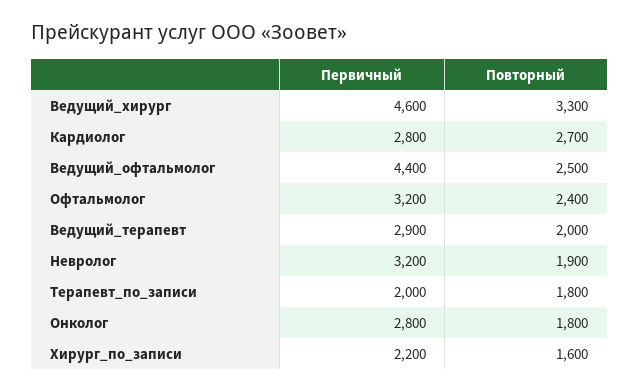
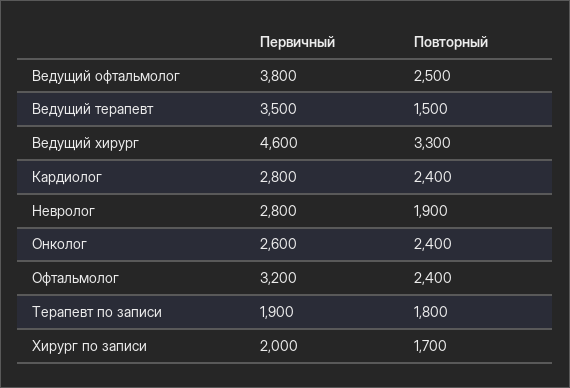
  {
    "Первичный": {
      "Ведущий_хирург": 4600,
      "Кардиолог": 2800,
-     "Ведущий_офтальмолог": 4400,
+     "Ведущий_офтальмолог": 3800,
      "Офтальмолог": 3200,
-     "Ведущий_терапевт": 2900,
+     "Ведущий_терапевт": 3500,
-     "Невролог": 3200,
+     "Невролог": 2800,
-     "Терапевт_по_записи": 2000,
+     "Терапевт_по_записи": 1900,
-     "Онколог": 2800,
+     "Онколог": 2600,
-     "Хирург_по_записи": 2200
+     "Хирург_по_записи": 2000
    },
    "Повторный": {
      "Ведущий_хирург": 3300,
-     "Кардиолог": 2700,
+     "Кардиолог": 2400,
      "Ведущий_офтальмолог": 2500,
      "Офтальмолог": 2400,
-     "Ведущий_терапевт": 2000,
+     "Ведущий_терапевт": 1500,
      "Невролог": 1900,
      "Терапевт_по_записи": 1800,
-     "Онколог": 1800,
+     "Онколог": 2400,
-     "Хирург_по_записи": 1600
+     "Хирург_по_записи": 1700
    }
  }

